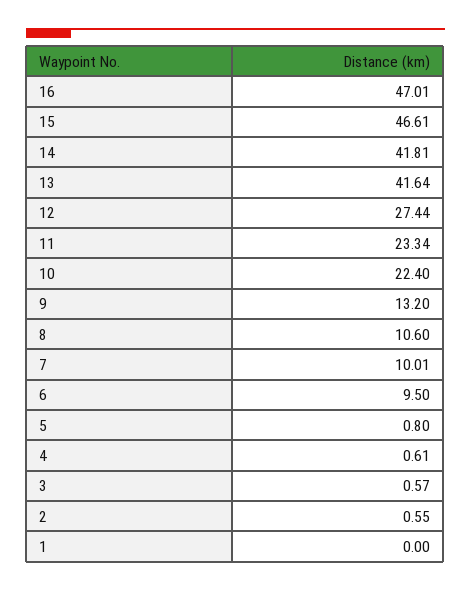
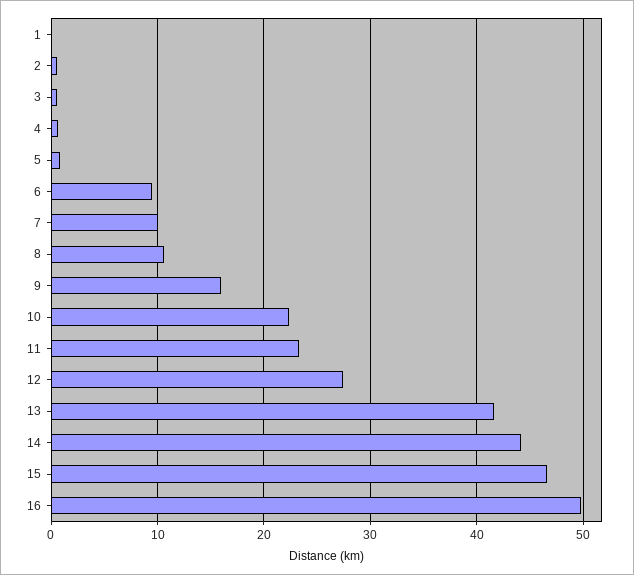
  {
-   "16": 47.01,
+   "16": 50,
    "15": 46.61,
-   "14": 41.81,
+   "14": 44,
    "13": 41.64,
    "12": 27.44,
    "11": 23.34,
    "10": 22.4,
-   "9": 13.2,
+   "9": 16,
    "8": 10.6,
    "7": 10.01,
    "6": 9.5,
    "5": 0.8,
    "4": 0.61,
    "3": 0.57,
    "2": 0.55,
    "1": 0
  }

